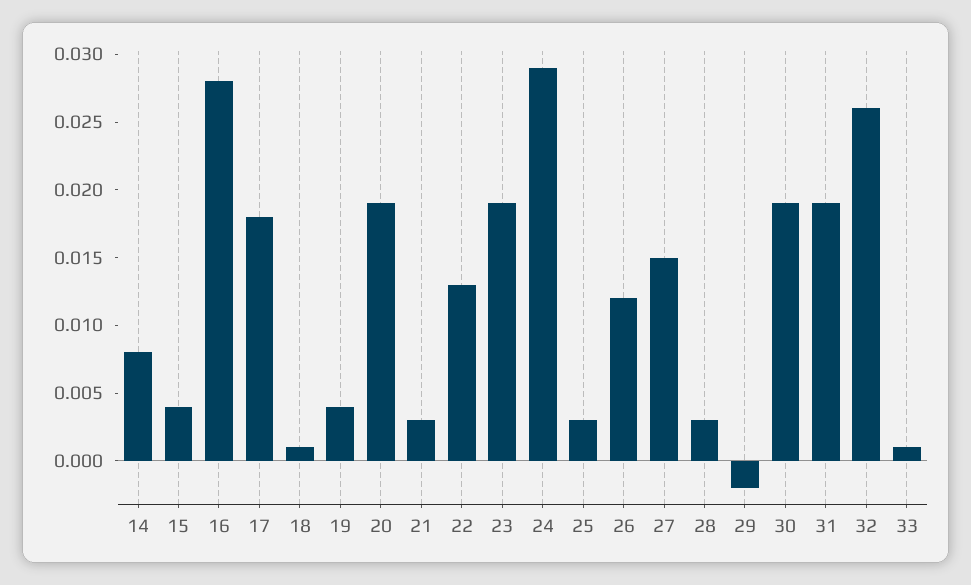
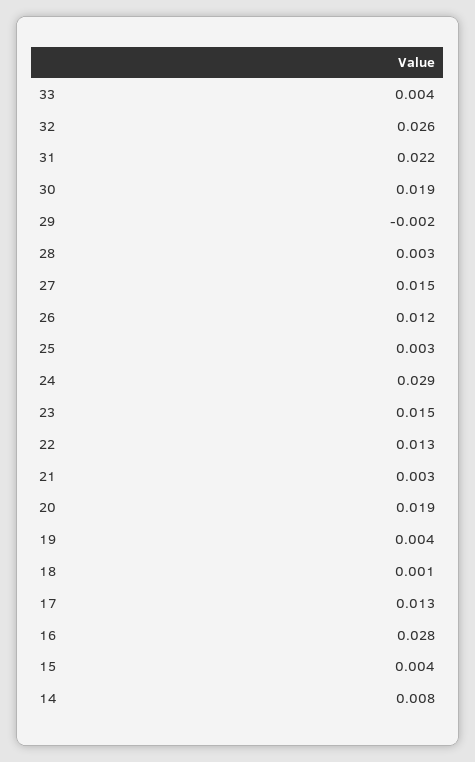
  {
    "14": 0.008,
    "15": 0.004,
    "16": 0.028,
-   "17": 0.018,
+   "17": 0.013,
    "18": 0.001,
    "19": 0.004,
    "20": 0.019,
    "21": 0.003,
    "22": 0.013,
-   "23": 0.019,
+   "23": 0.015,
    "24": 0.029,
    "25": 0.003,
    "26": 0.012,
    "27": 0.015,
    "28": 0.003,
    "29": -0.002,
    "30": 0.019,
-   "31": 0.019,
+   "31": 0.022,
    "32": 0.026,
-   "33": 0.001
+   "33": 0.004
  }

